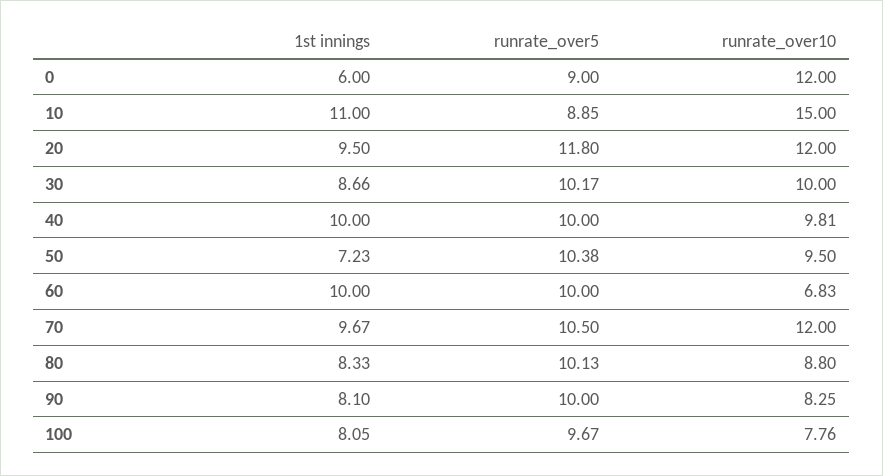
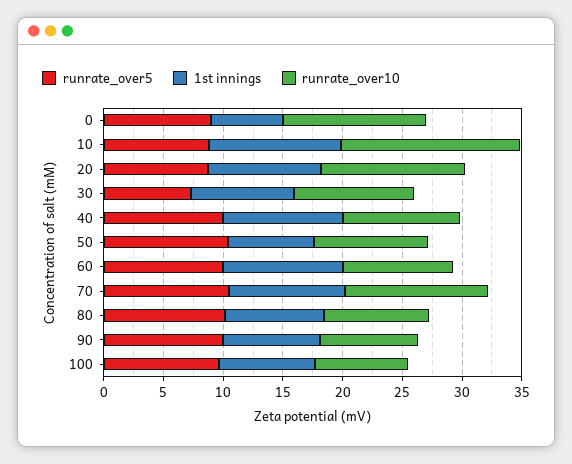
  {
    "1st innings": {
      "0": 6,
      "10": 11,
      "20": 9.5,
      "30": 8.66,
      "40": 10,
      "50": 7.23,
      "60": 10,
      "70": 9.67,
      "80": 8.33,
      "90": 8.1,
      "100": 8.05
    },
    "runrate_over5": {
      "0": 9,
      "10": 8.85,
-     "20": 11.8,
+     "20": 9,
-     "30": 10.17,
+     "30": 7,
      "40": 10,
      "50": 10.38,
      "60": 10,
      "70": 10.5,
      "80": 10.13,
      "90": 10,
      "100": 9.67
    },
    "runrate_over10": {
      "0": 12,
      "10": 15,
      "20": 12,
      "30": 10,
      "40": 9.81,
      "50": 9.5,
-     "60": 6.83,
+     "60": 9,
      "70": 12,
      "80": 8.8,
      "90": 8.25,
      "100": 7.76
    }
  }

